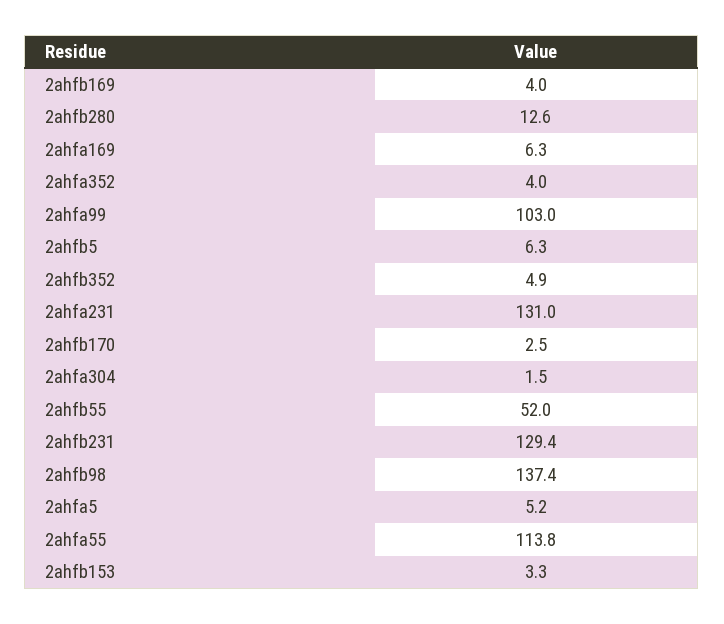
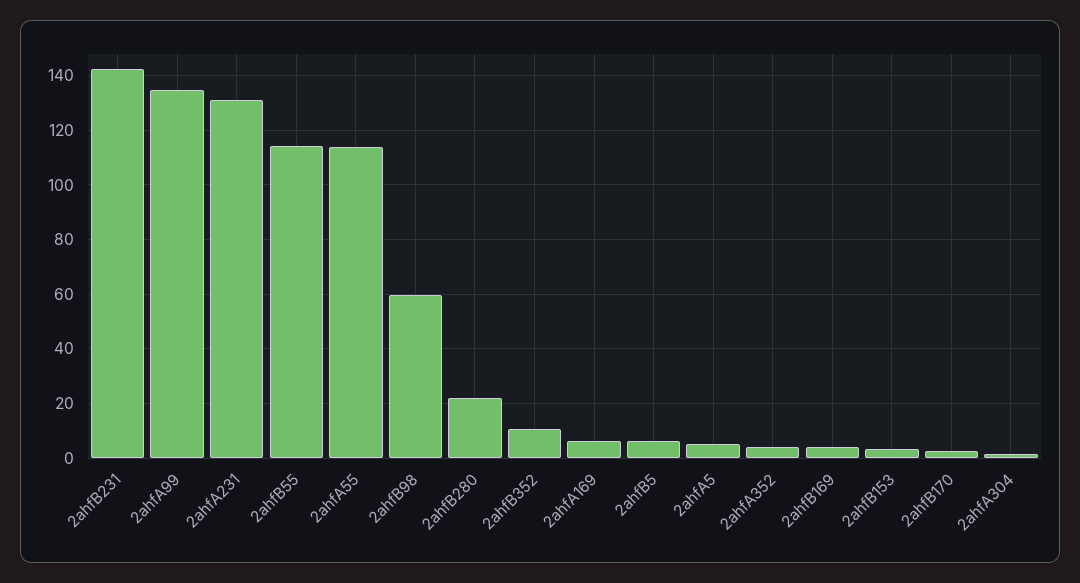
  {
    "2ahfb169": 4,
-   "2ahfb280": 12.6,
+   "2ahfb280": 22.5,
    "2ahfa169": 6.3,
    "2ahfa352": 4,
-   "2ahfa99": 103,
+   "2ahfa99": 135,
    "2ahfb5": 6.3,
-   "2ahfb352": 4.9,
+   "2ahfb352": 10,
    "2ahfa231": 131,
    "2ahfb170": 2.5,
    "2ahfa304": 1.5,
-   "2ahfb55": 52,
+   "2ahfb55": 115,
-   "2ahfb231": 129.4,
+   "2ahfb231": 142.5,
-   "2ahfb98": 137.4,
+   "2ahfb98": 60,
    "2ahfa5": 5.2,
    "2ahfa55": 113.8,
    "2ahfb153": 3.3
  }

